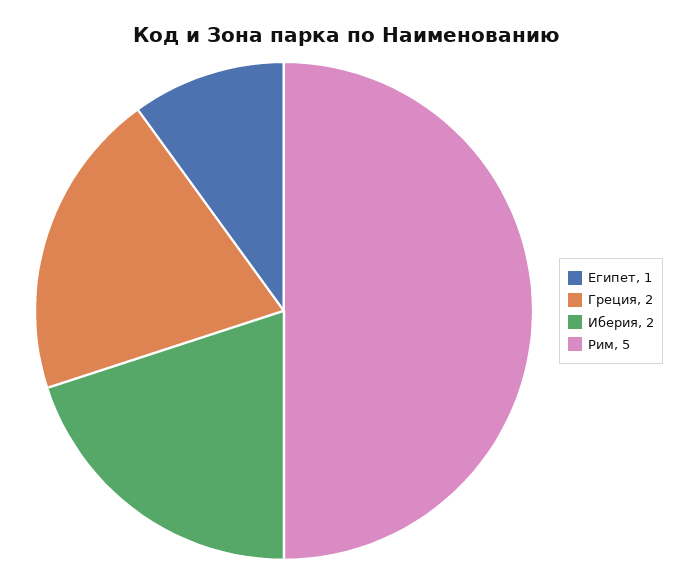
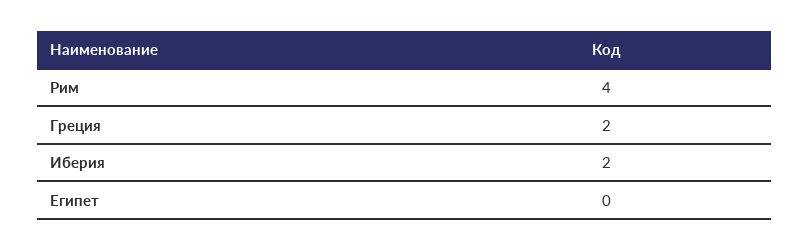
  {
-   "Египет": 1,
+   "Египет": 0,
    "Греция": 2,
    "Иберия": 2,
-   "Рим": 5
+   "Рим": 4
  }

